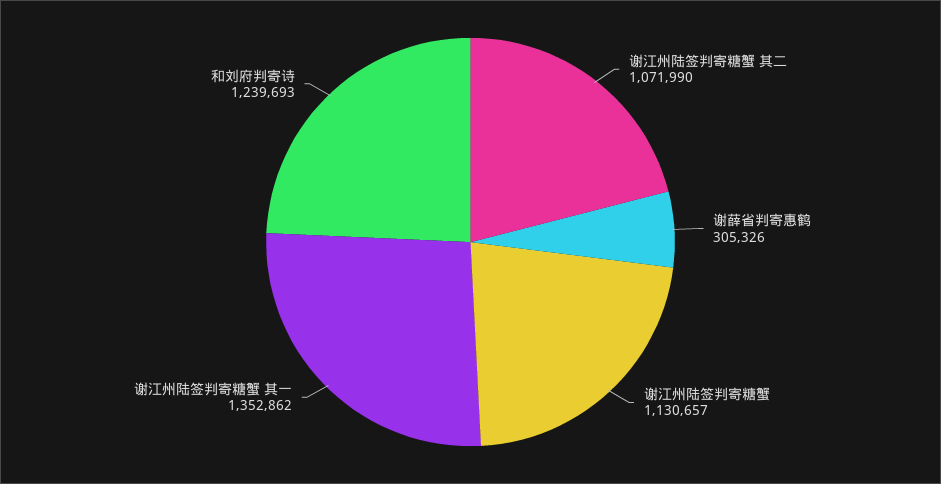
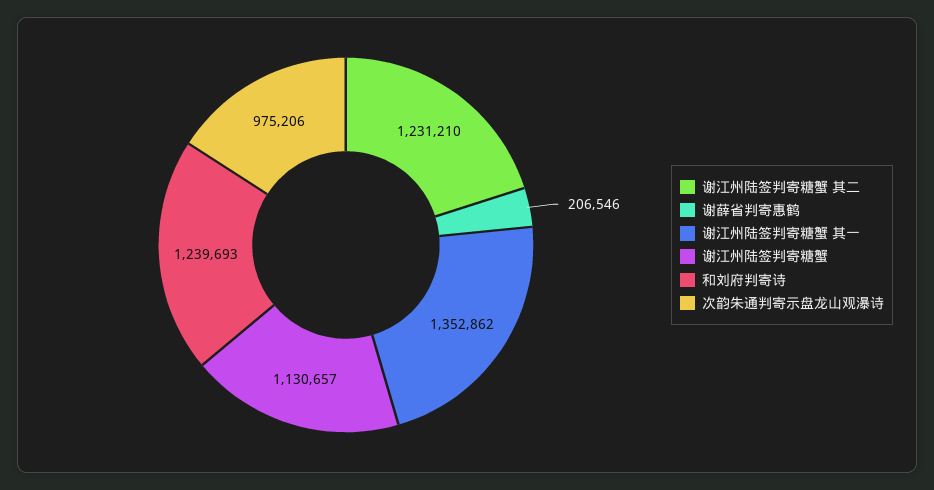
  {
-   "谢江州陆签判寄糖蟹 其二": 1071990,
+   "谢江州陆签判寄糖蟹 其二": 1231210,
-   "谢薛省判寄惠鹤": 305326,
+   "谢薛省判寄惠鹤": 206546,
    "谢江州陆签判寄糖蟹": 1130657,
    "谢江州陆签判寄糖蟹 其一": 1352862,
-   "和刘府判寄诗": 1239693
+   "和刘府判寄诗": 1239693,
+   "次韵朱通判寄示盘龙山观瀑诗": 975206
  }

